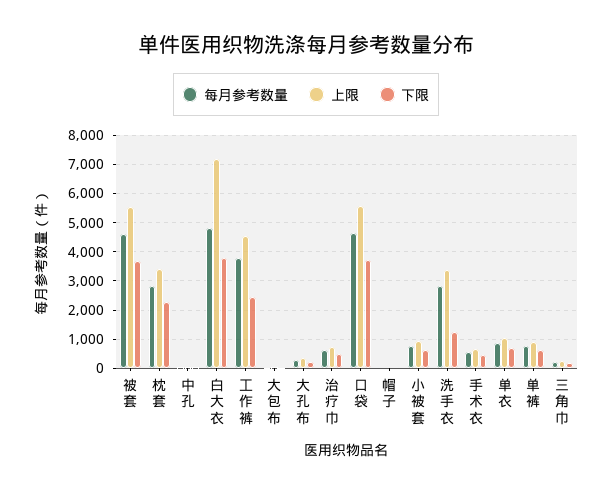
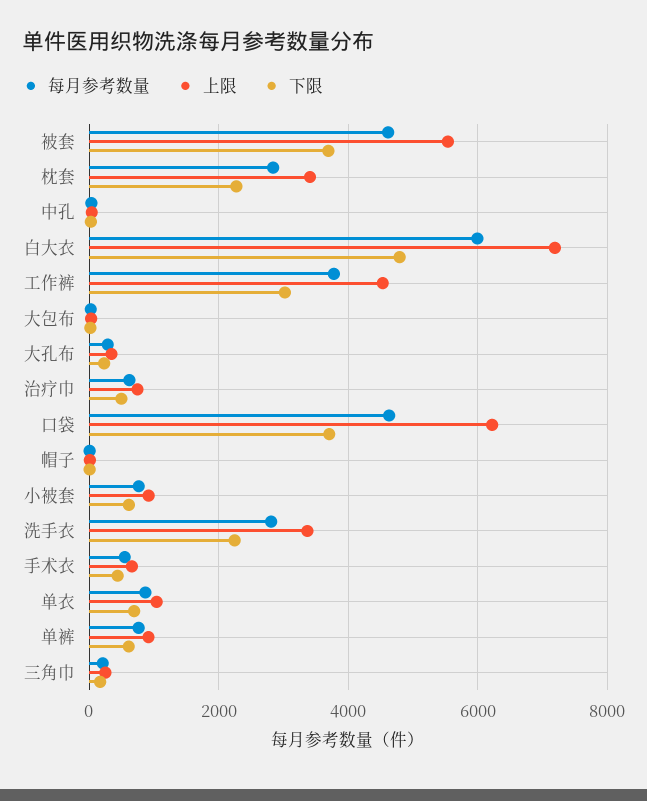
  {
    "每月参考数量": {
      "被套": 4600,
      "枕套": 2800,
      "中孔": 0,
-     "白大衣": 4750,
+     "白大衣": 6000,
      "工作裤": 3800,
      "大包布": 0,
      "大孔布": 200,
      "治疗巾": 600,
      "口袋": 4600,
      "帽子": 0,
      "小被套": 800,
      "洗手衣": 2800,
      "手术衣": 600,
      "单衣": 800,
      "单裤": 800,
      "三角巾": 200
    },
    "上限": {
      "被套": 5600,
      "枕套": 3400,
      "中孔": 0,
      "白大衣": 7200,
      "工作裤": 4600,
      "大包布": 0,
      "大孔布": 400,
      "治疗巾": 800,
-     "口袋": 5500,
+     "口袋": 6200,
      "帽子": 0,
      "小被套": 1000,
      "洗手衣": 3400,
      "手术衣": 600,
      "单衣": 1000,
      "单裤": 1000,
      "三角巾": 200
    },
    "下限": {
      "被套": 3600,
      "枕套": 2200,
      "中孔": 0,
-     "白大衣": 3750,
+     "白大衣": 4800,
-     "工作裤": 2500,
+     "工作裤": 3000,
      "大包布": 0,
      "大孔布": 200,
      "治疗巾": 400,
      "口袋": 3800,
      "帽子": 0,
      "小被套": 600,
-     "洗手衣": 1250,
+     "洗手衣": 2200,
      "手术衣": 400,
      "单衣": 600,
      "单裤": 600,
      "三角巾": 200
    }
  }

